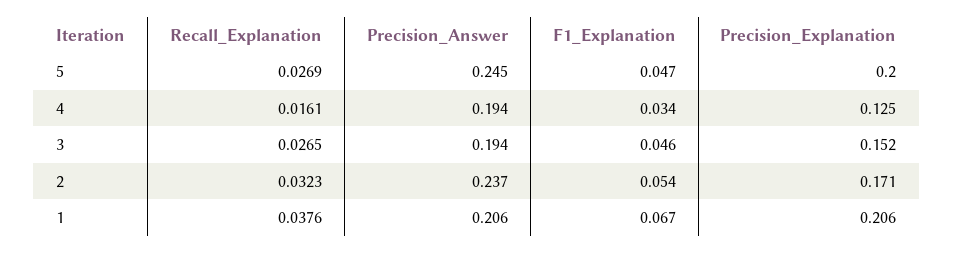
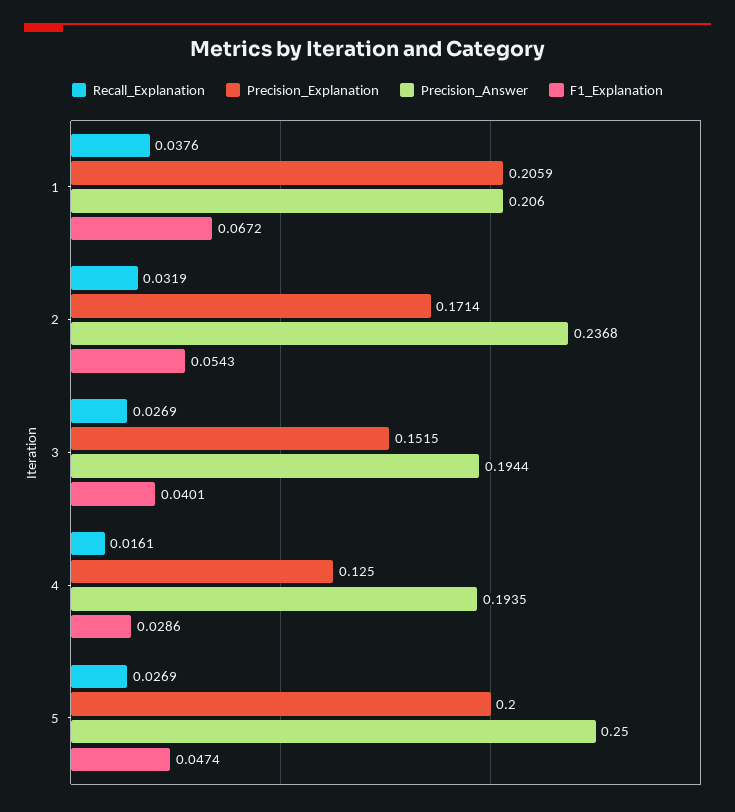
  {
    "Recall_Explanation": {
      "5": 0.0269,
      "4": 0.0161,
-     "3": 0.0265,
+     "3": 0.0269,
-     "2": 0.0323,
+     "2": 0.0319,
      "1": 0.0376
    },
    "Precision_Answer": {
-     "5": 0.245,
+     "5": 0.25,
      "4": 0.1935,
      "3": 0.1944,
      "2": 0.2368,
      "1": 0.206
    },
    "F1_Explanation": {
      "5": 0.0474,
-     "4": 0.034,
+     "4": 0.0286,
-     "3": 0.046,
+     "3": 0.0401,
      "2": 0.0543,
      "1": 0.0672
    },
    "Precision_Explanation": {
      "5": 0.2,
      "4": 0.125,
      "3": 0.1515,
      "2": 0.1714,
      "1": 0.2059
    }
  }

